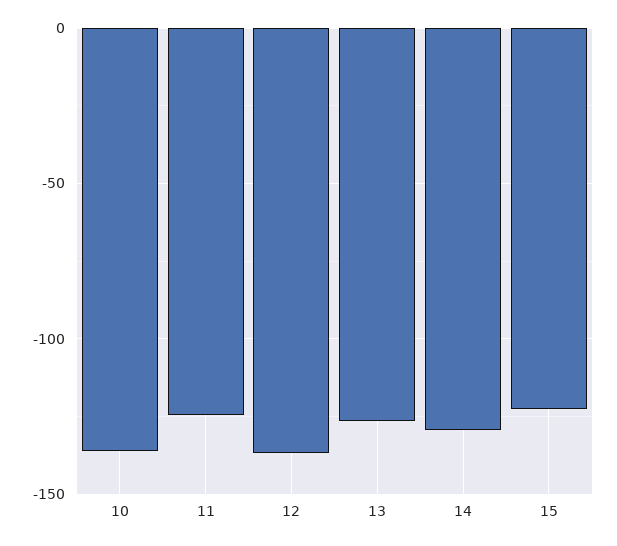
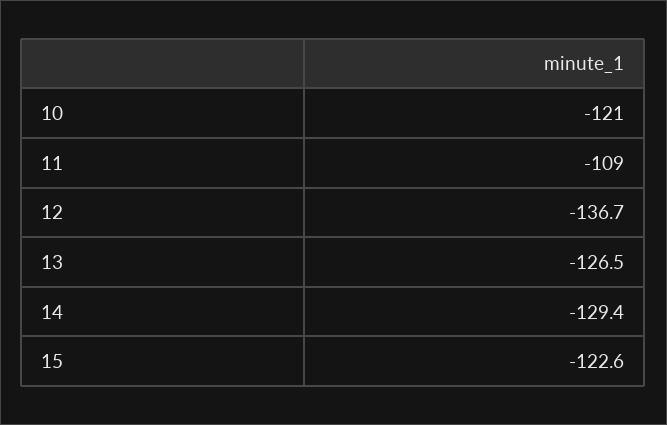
  {
-   "10": -135,
+   "10": -121,
-   "11": -125,
+   "11": -109,
    "12": -136.7,
    "13": -126.5,
    "14": -129.4,
    "15": -122.6
  }

